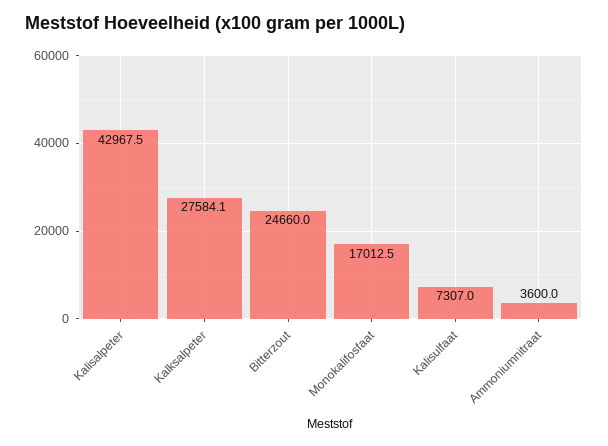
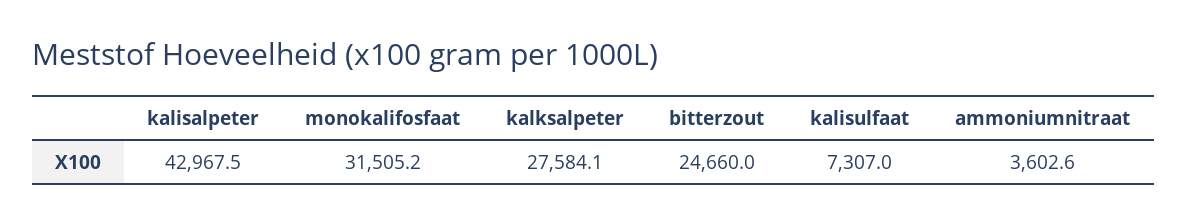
  {
    "Kalisalpeter": 42967.5,
    "Kalksalpeter": 27584.1,
    "Bitterzout": 24660,
-   "Monokalifosfaat": 17012.5,
+   "Monokalifosfaat": 31505.2,
    "Kalisulfaat": 7307,
-   "Ammoniumnitraat": 3600
+   "Ammoniumnitraat": 3602.6
  }

